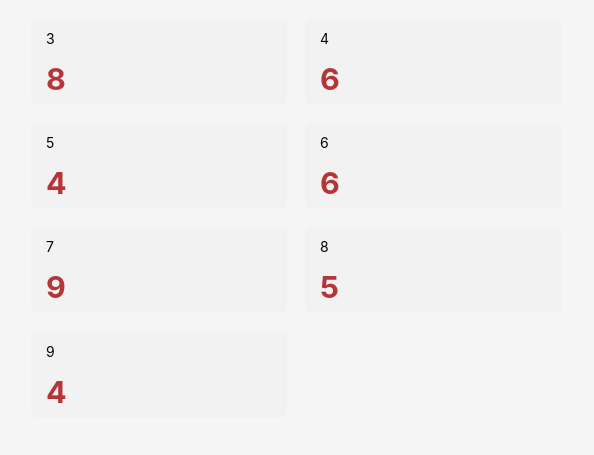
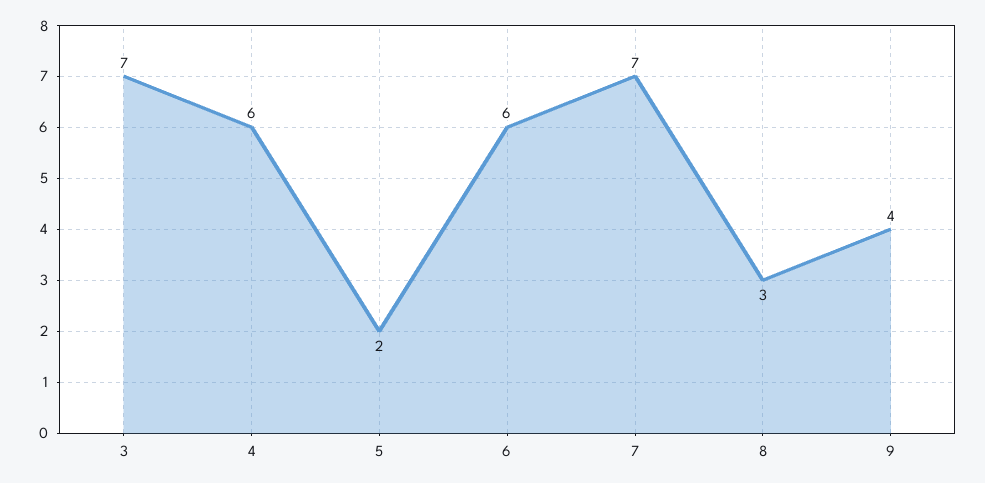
  {
-   "3": 8,
+   "3": 7,
    "4": 6,
-   "5": 4,
+   "5": 2,
    "6": 6,
-   "7": 9,
+   "7": 7,
-   "8": 5,
+   "8": 3,
    "9": 4
  }

